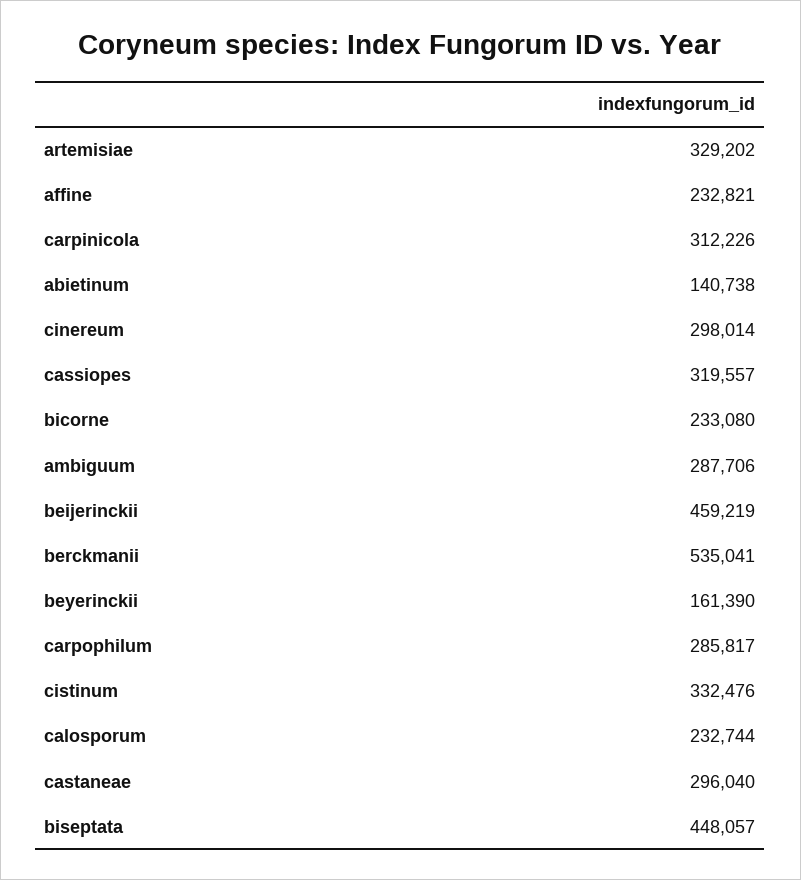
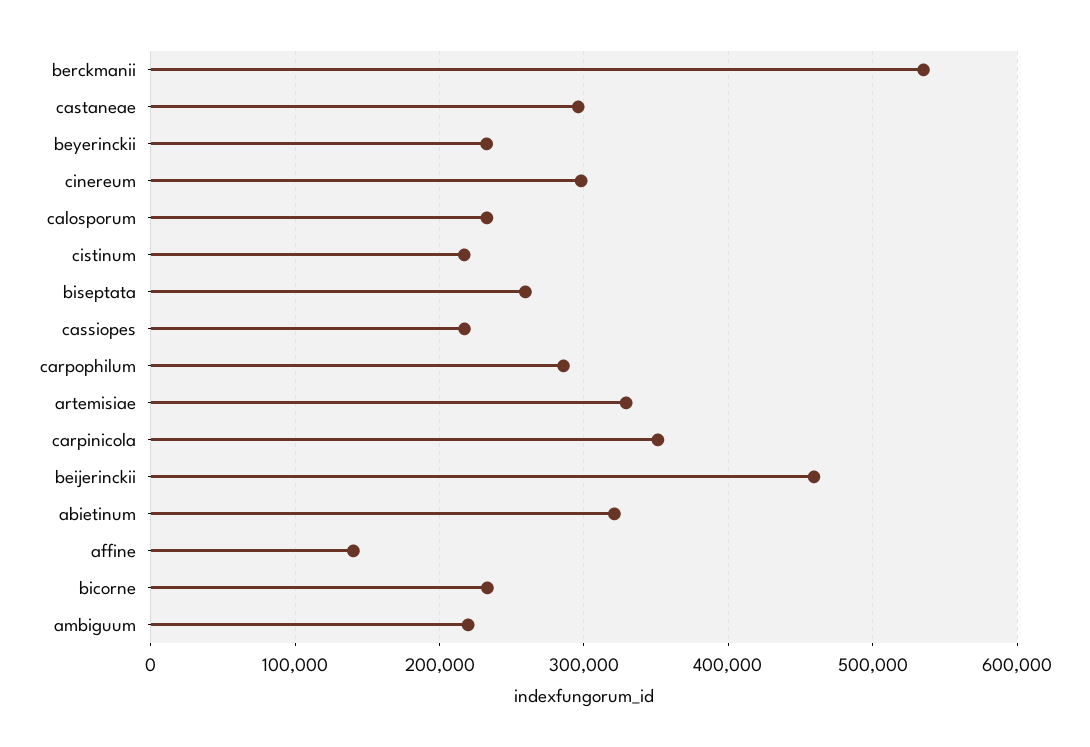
  {
    "artemisiae": 329202,
-   "affine": 232821,
+   "affine": 140000,
-   "carpinicola": 312226,
+   "carpinicola": 350000,
-   "abietinum": 140738,
+   "abietinum": 320000,
    "cinereum": 298014,
-   "cassiopes": 319557,
+   "cassiopes": 220000,
    "bicorne": 233080,
-   "ambiguum": 287706,
+   "ambiguum": 220000,
    "beijerinckii": 459219,
    "berckmanii": 535041,
-   "beyerinckii": 161390,
+   "beyerinckii": 230000,
    "carpophilum": 285817,
-   "cistinum": 332476,
+   "cistinum": 220000,
    "calosporum": 232744,
    "castaneae": 296040,
-   "biseptata": 448057
+   "biseptata": 260000
  }

